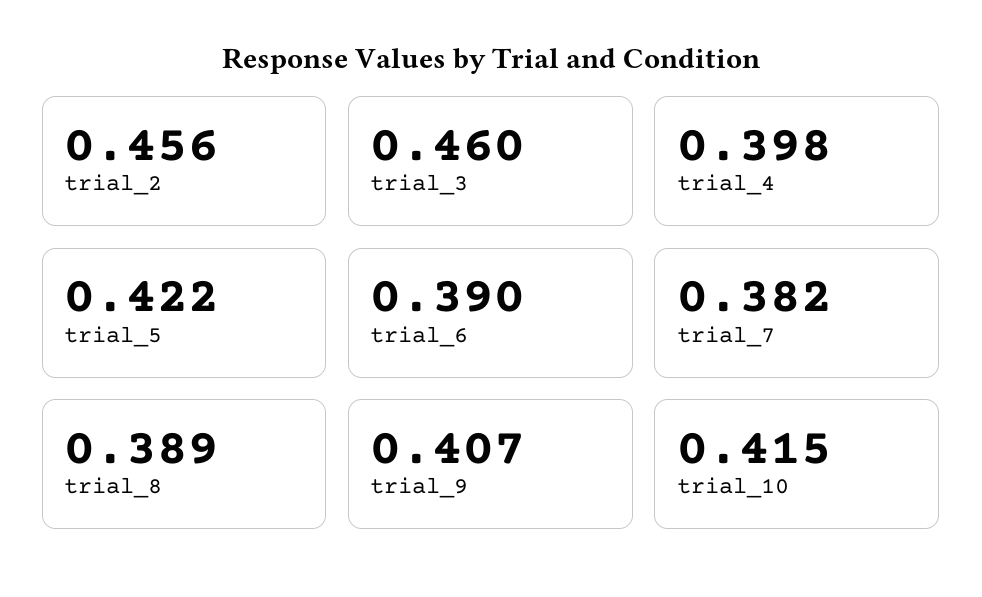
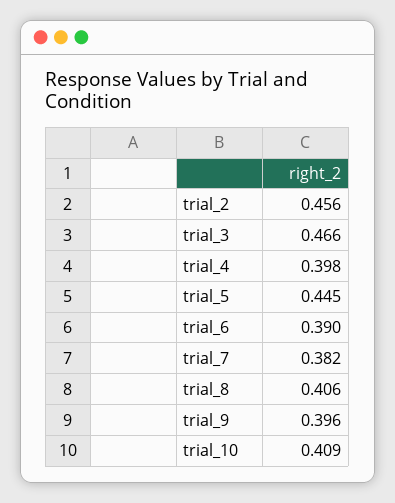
  {
    "trial_2": 0.456,
-   "trial_3": 0.46,
+   "trial_3": 0.466,
    "trial_4": 0.398,
-   "trial_5": 0.422,
+   "trial_5": 0.445,
    "trial_6": 0.39,
    "trial_7": 0.382,
-   "trial_8": 0.389,
+   "trial_8": 0.406,
-   "trial_9": 0.407,
+   "trial_9": 0.396,
-   "trial_10": 0.415
+   "trial_10": 0.409
  }

